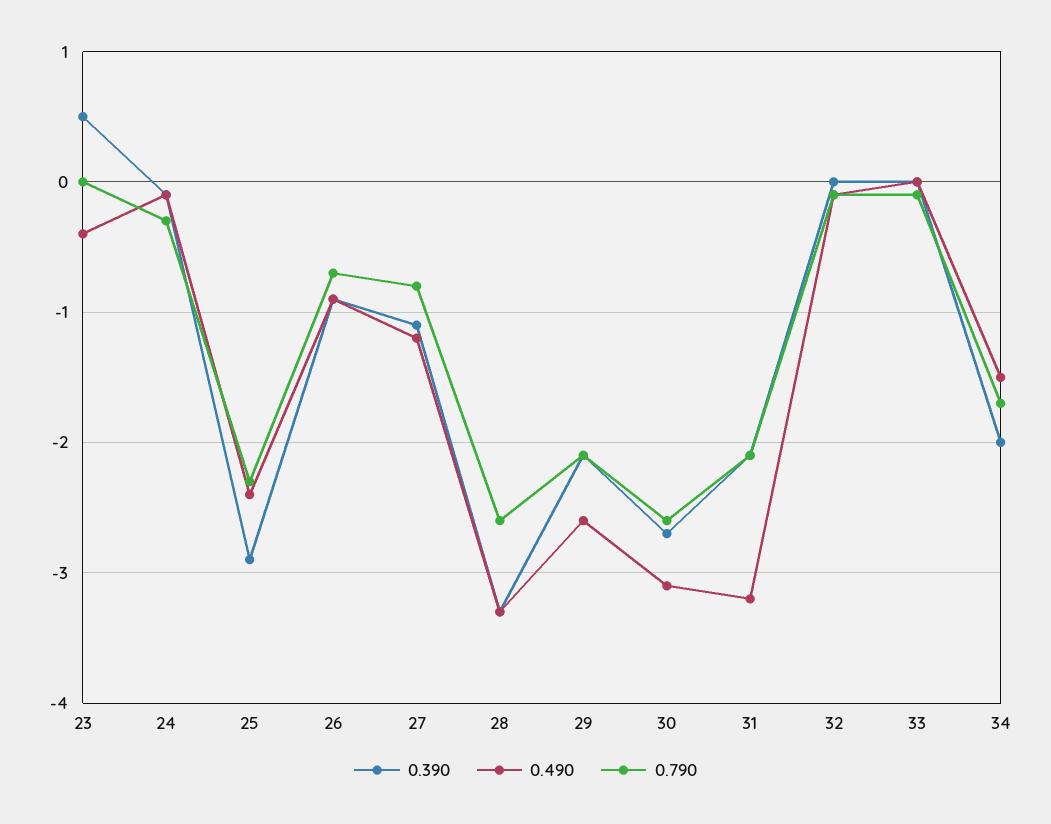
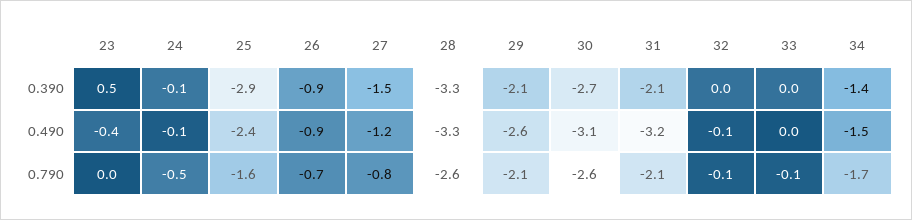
  {
    "0.390": {
      "23": 0.5,
      "24": -0.1,
      "25": -2.9,
      "26": -0.9,
-     "27": -1.1,
+     "27": -1.5,
      "28": -3.3,
      "29": -2.1,
      "30": -2.7,
      "31": -2.1,
      "32": 0,
      "33": 0,
-     "34": -2
+     "34": -1.4
    },
    "0.490": {
      "23": -0.4,
      "24": -0.1,
      "25": -2.4,
      "26": -0.9,
      "27": -1.2,
      "28": -3.3,
      "29": -2.6,
      "30": -3.1,
      "31": -3.2,
      "32": -0.1,
      "33": 0,
      "34": -1.5
    },
    "0.790": {
      "23": 0,
-     "24": -0.3,
+     "24": -0.5,
-     "25": -2.3,
+     "25": -1.6,
      "26": -0.7,
      "27": -0.8,
      "28": -2.6,
      "29": -2.1,
      "30": -2.6,
      "31": -2.1,
      "32": -0.1,
      "33": -0.1,
      "34": -1.7
    }
  }

